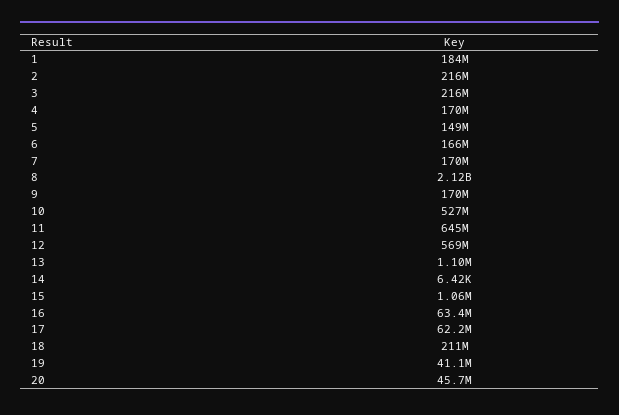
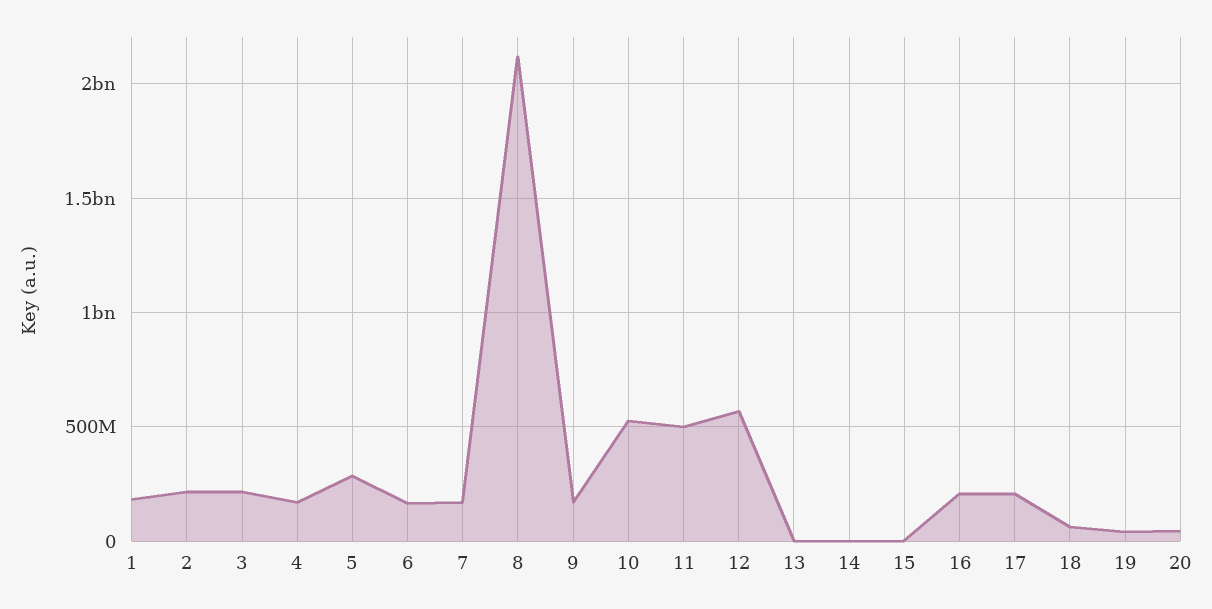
  {
    "1": 184000000,
    "2": 216000000,
    "3": 216000000,
    "4": 170000000,
-   "5": 149000000,
+   "5": 300000000,
    "6": 166000000,
    "7": 170000000,
    "8": 2120000000,
    "9": 170000000,
    "10": 527000000,
-   "11": 645000000,
+   "11": 500000000,
    "12": 569000000,
    "13": 1100000,
    "14": 6420,
    "15": 1060000,
-   "16": 63400000,
+   "16": 200000000,
-   "17": 62200000,
+   "17": 200000000,
-   "18": 211000000,
+   "18": 50000000,
    "19": 41100000,
    "20": 45700000
  }

